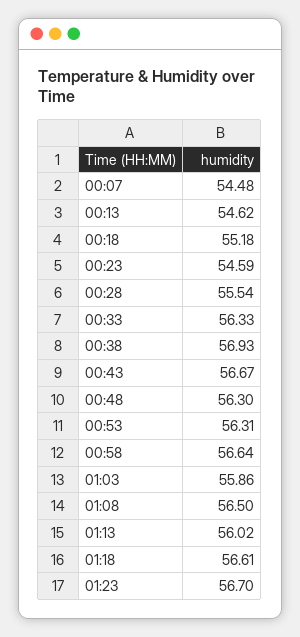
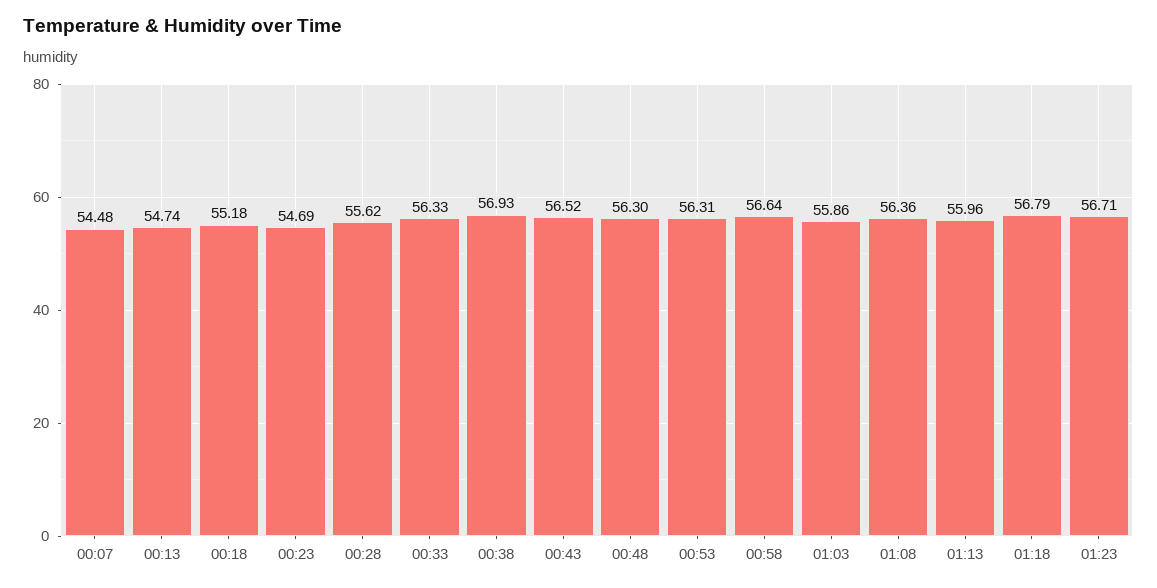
  {
    "00:07": 54.48,
-   "00:13": 54.62,
+   "00:13": 54.74,
    "00:18": 55.18,
-   "00:23": 54.59,
+   "00:23": 54.69,
-   "00:28": 55.54,
+   "00:28": 55.62,
    "00:33": 56.33,
    "00:38": 56.93,
-   "00:43": 56.67,
+   "00:43": 56.52,
    "00:48": 56.3,
    "00:53": 56.31,
    "00:58": 56.64,
    "01:03": 55.86,
-   "01:08": 56.5,
+   "01:08": 56.36,
-   "01:13": 56.02,
+   "01:13": 55.96,
-   "01:18": 56.61,
+   "01:18": 56.79,
-   "01:23": 56.7
+   "01:23": 56.71
  }

